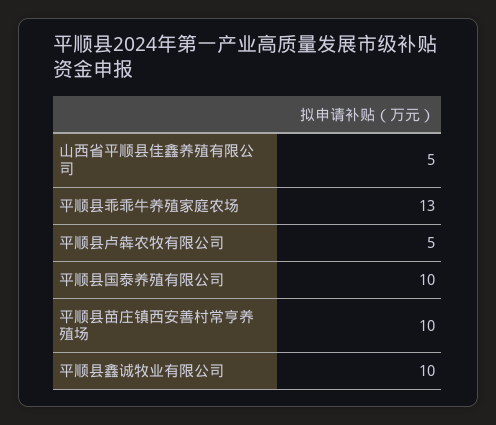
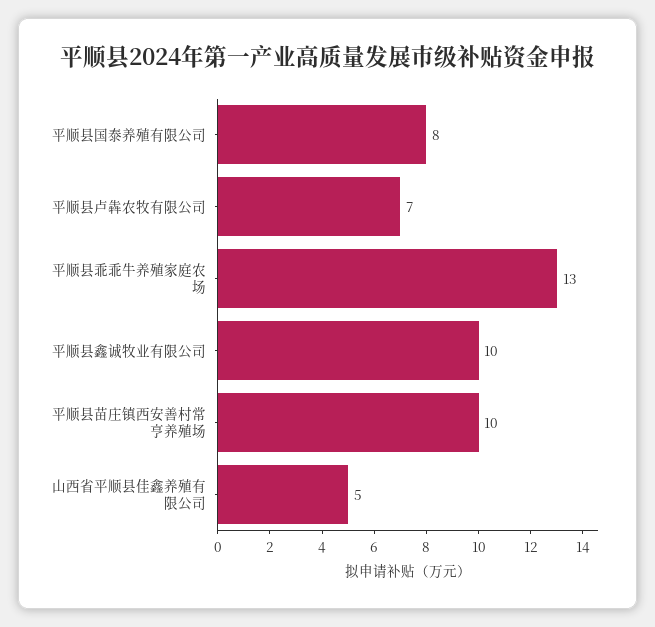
  {
    "山西省平顺县佳鑫养殖有限公司": 5,
    "平顺县乖乖牛养殖家庭农场": 13,
-   "平顺县卢犇农牧有限公司": 5,
+   "平顺县卢犇农牧有限公司": 7,
-   "平顺县国泰养殖有限公司": 10,
+   "平顺县国泰养殖有限公司": 8,
    "平顺县苗庄镇西安善村常亨养殖场": 10,
    "平顺县鑫诚牧业有限公司": 10
  }

